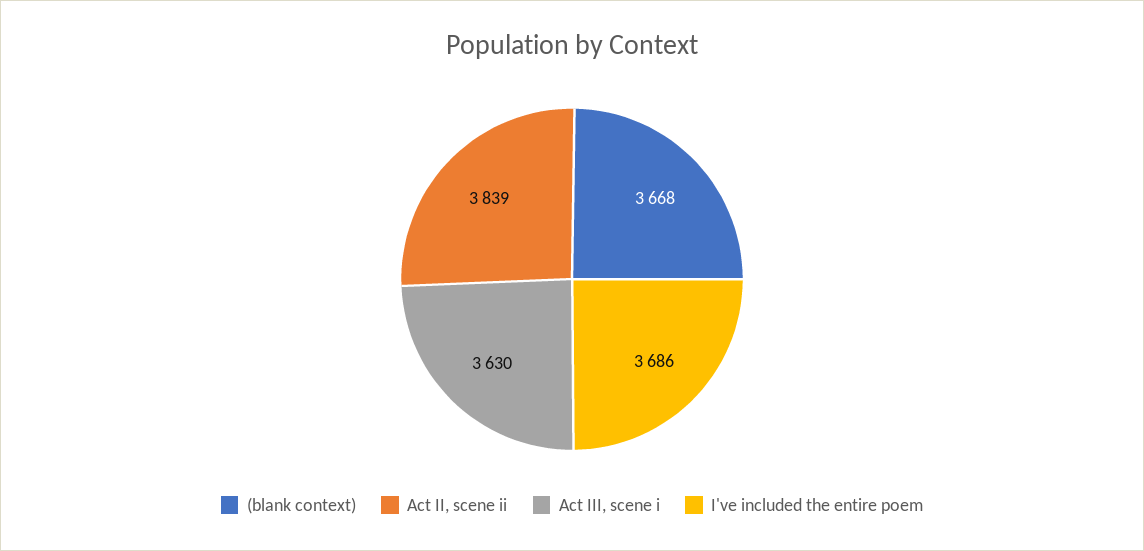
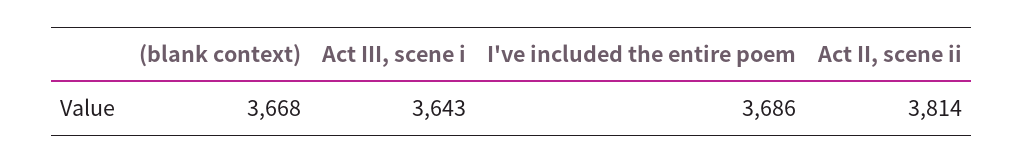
  {
    "(blank context)": 3668,
-   "Act II, scene ii": 3839,
+   "Act II, scene ii": 3814,
-   "Act III, scene i": 3630,
+   "Act III, scene i": 3643,
    "I've included the entire poem": 3686
  }

